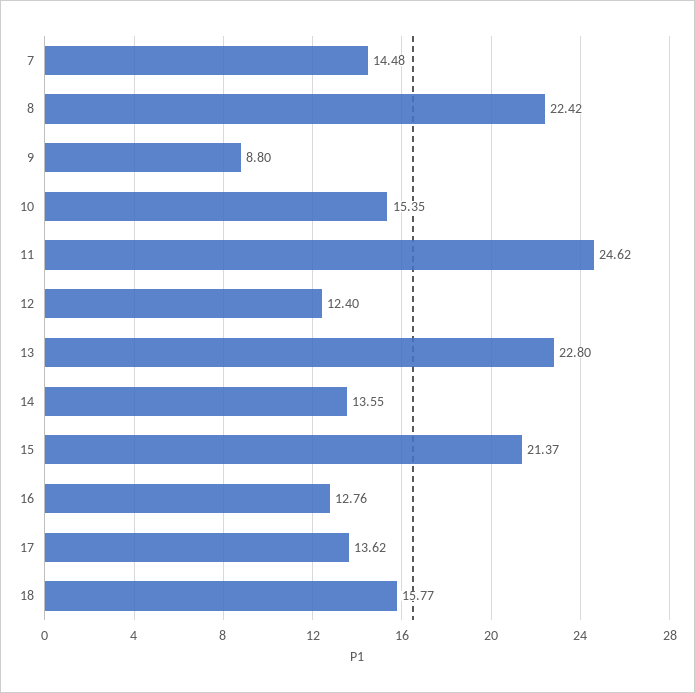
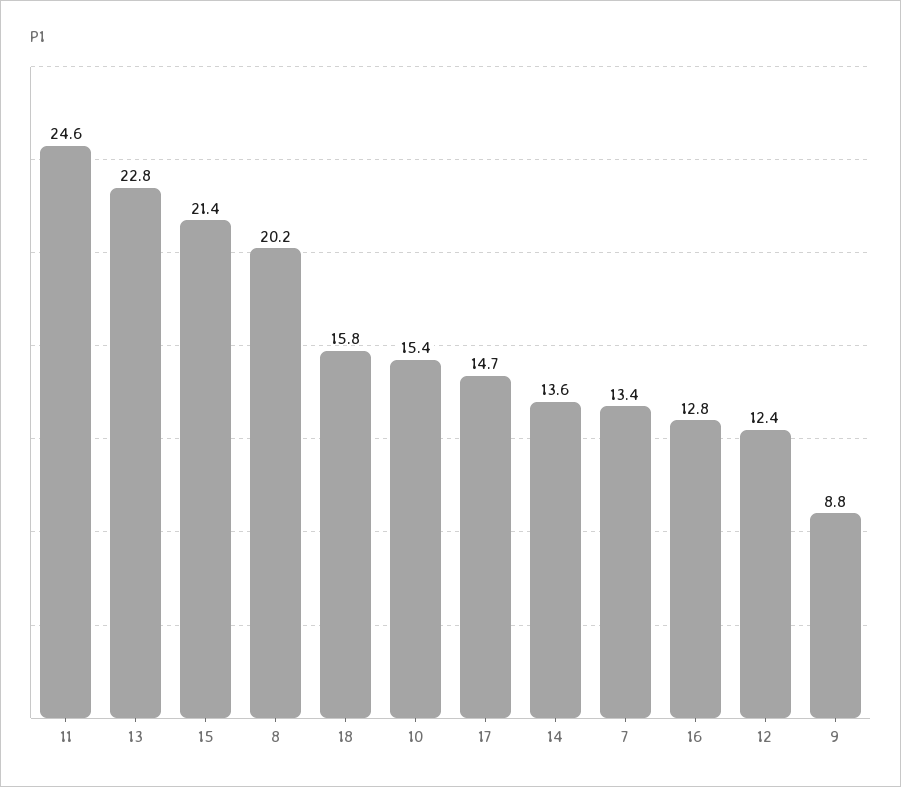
  {
-   "7": 14.48,
+   "7": 13.4,
-   "8": 22.42,
+   "8": 20.2,
    "9": 8.8,
    "10": 15.35,
    "11": 24.62,
    "12": 12.4,
    "13": 22.8,
    "14": 13.55,
    "15": 21.37,
    "16": 12.76,
-   "17": 13.62,
+   "17": 14.7,
    "18": 15.77
  }

